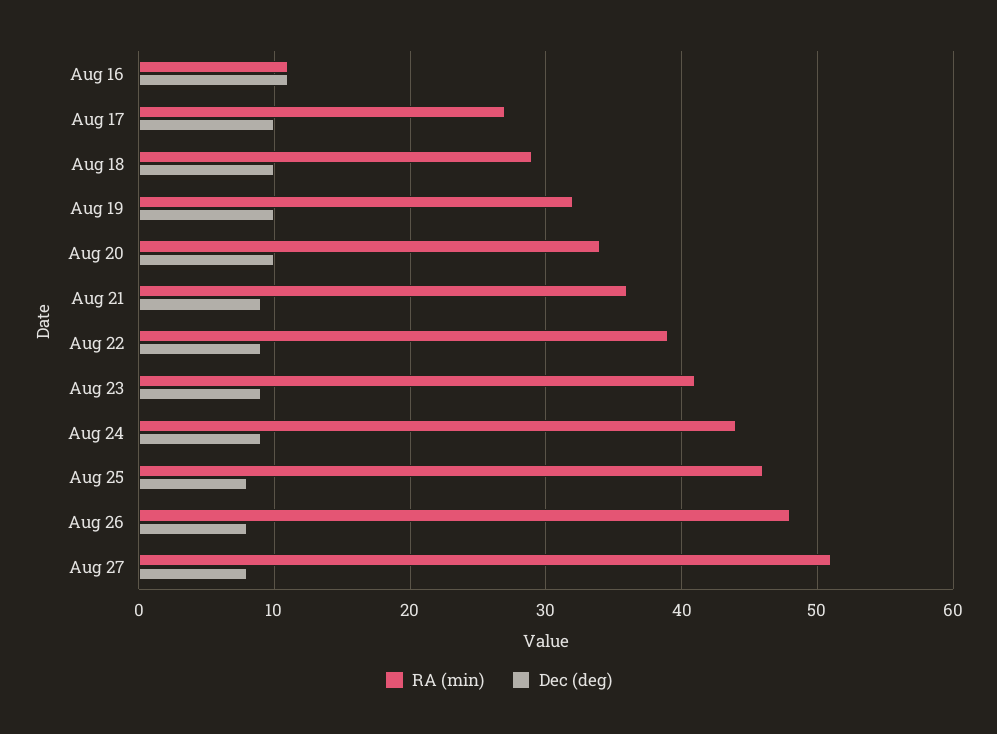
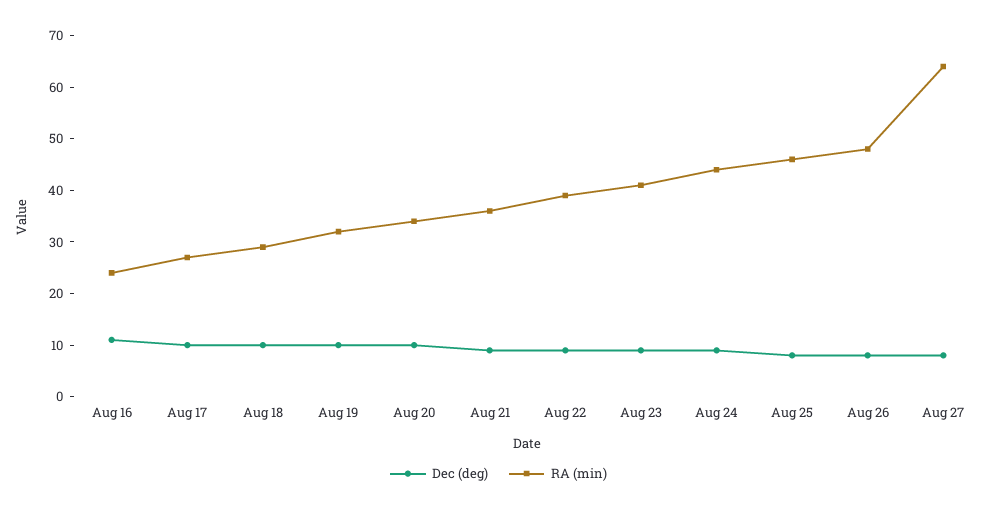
  {
    "RA (min)": {
-     "Aug 16": 11,
+     "Aug 16": 25,
      "Aug 17": 27,
      "Aug 18": 29,
      "Aug 19": 32,
      "Aug 20": 34,
      "Aug 21": 36,
      "Aug 22": 39,
      "Aug 23": 41,
      "Aug 24": 44,
      "Aug 25": 46,
      "Aug 26": 48,
-     "Aug 27": 51
+     "Aug 27": 65
    },
    "Dec (deg)": {
      "Aug 16": 11,
      "Aug 17": 10,
      "Aug 18": 10,
      "Aug 19": 10,
      "Aug 20": 10,
      "Aug 21": 9,
      "Aug 22": 9,
      "Aug 23": 9,
      "Aug 24": 9,
      "Aug 25": 8,
      "Aug 26": 8,
      "Aug 27": 8
    }
  }

